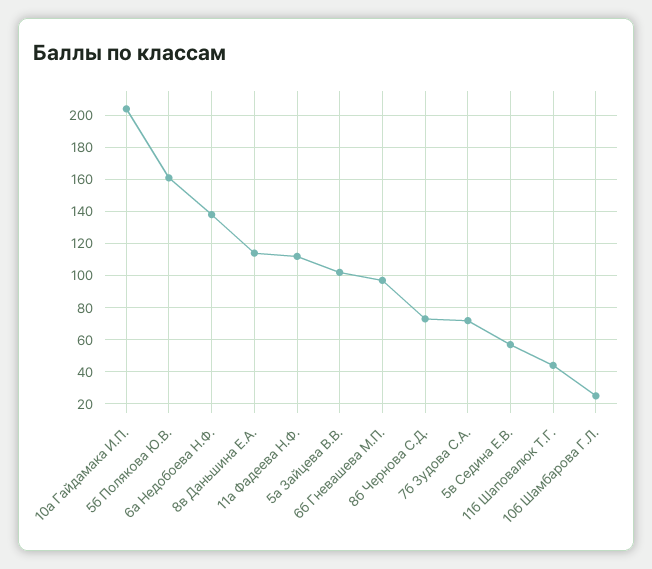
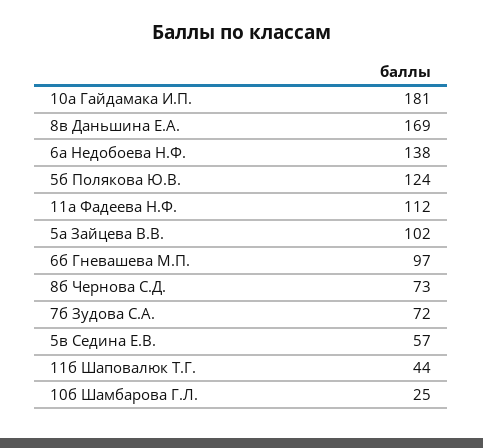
  {
-   "10а Гайдамака И.П.": 205,
+   "10а Гайдамака И.П.": 181,
-   "5б Полякова Ю.В.": 160,
+   "5б Полякова Ю.В.": 124,
    "6а Недобоева Н.Ф.": 138,
-   "8в Даньшина Е.А.": 115,
+   "8в Даньшина Е.А.": 169,
    "11а Фадеева Н.Ф.": 112,
    "5а Зайцева В.В.": 102,
    "6б Гневашева М.П.": 97,
    "8б Чернова С.Д.": 73,
    "7б Зудова С.А.": 72,
    "5в Седина Е.В.": 57,
    "11б Шаповалюк Т.Г.": 44,
    "10б Шамбарова Г.Л.": 25
  }

